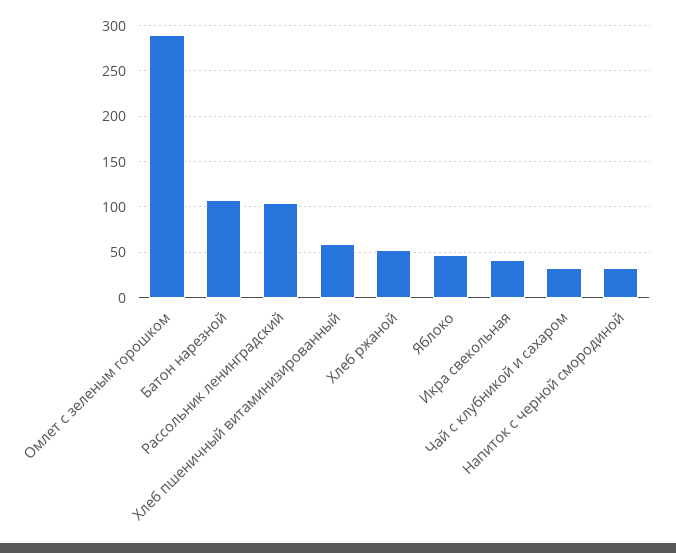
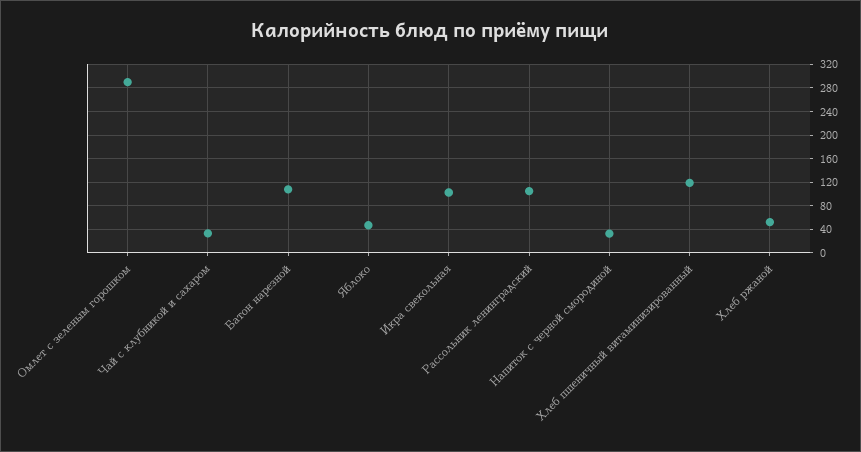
  {
    "Омлет с зеленым горошком": 290,
    "Батон нарезной": 110,
    "Рассольник ленинградский": 100,
-   "Хлеб пшеничный витаминизированный": 60,
+   "Хлеб пшеничный витаминизированный": 120,
    "Хлеб ржаной": 50,
    "Яблоко": 50,
-   "Икра свекольная": 40,
+   "Икра свекольная": 100,
    "Чай с клубникой и сахаром": 30,
    "Напиток с черной смородиной": 30
  }

